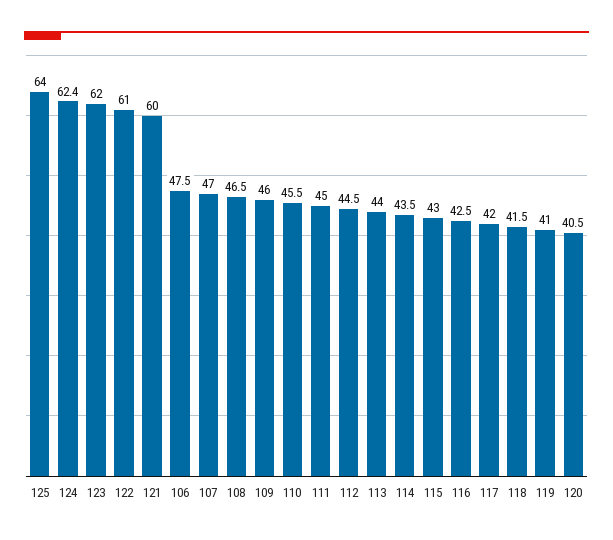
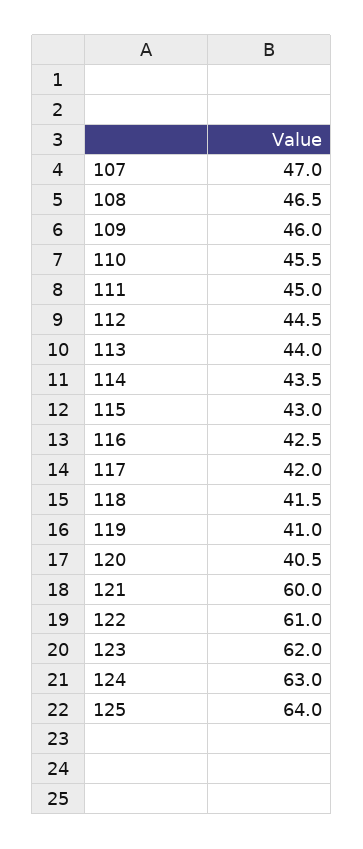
  {
    "125": 64,
-   "124": 62.4,
+   "124": 63,
    "123": 62,
    "122": 61,
    "121": 60,
-   "106": 47.5,
    "107": 47,
    "108": 46.5,
    "109": 46,
    "110": 45.5,
    "111": 45,
    "112": 44.5,
    "113": 44,
    "114": 43.5,
    "115": 43,
    "116": 42.5,
    "117": 42,
    "118": 41.5,
    "119": 41,
    "120": 40.5
  }

